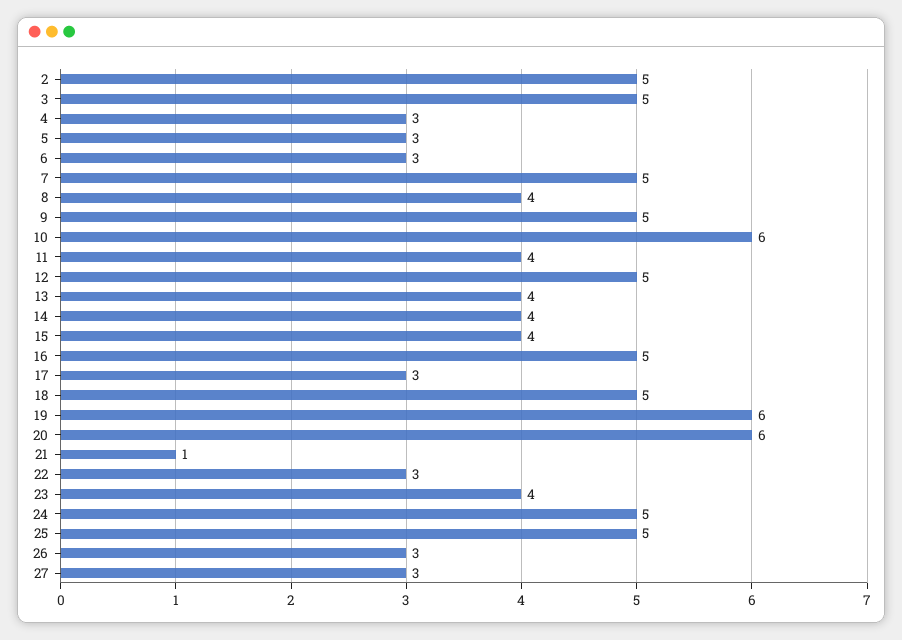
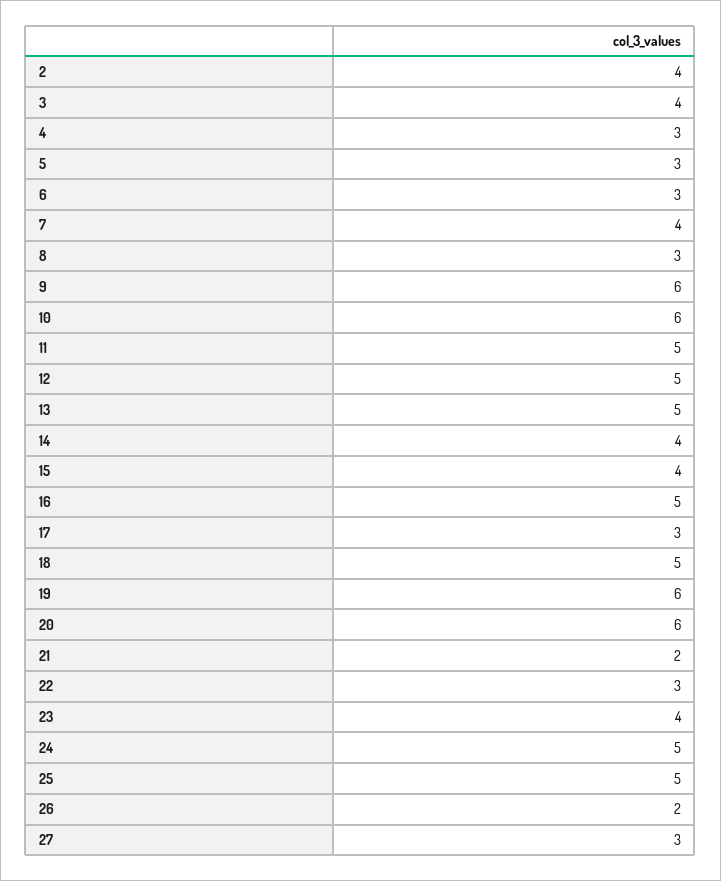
  {
-   "2": 5,
+   "2": 4,
-   "3": 5,
+   "3": 4,
    "4": 3,
    "5": 3,
    "6": 3,
-   "7": 5,
+   "7": 4,
-   "8": 4,
+   "8": 3,
-   "9": 5,
+   "9": 6,
    "10": 6,
-   "11": 4,
+   "11": 5,
    "12": 5,
-   "13": 4,
+   "13": 5,
    "14": 4,
    "15": 4,
    "16": 5,
    "17": 3,
    "18": 5,
    "19": 6,
    "20": 6,
-   "21": 1,
+   "21": 2,
    "22": 3,
    "23": 4,
    "24": 5,
    "25": 5,
-   "26": 3,
+   "26": 2,
    "27": 3
  }

